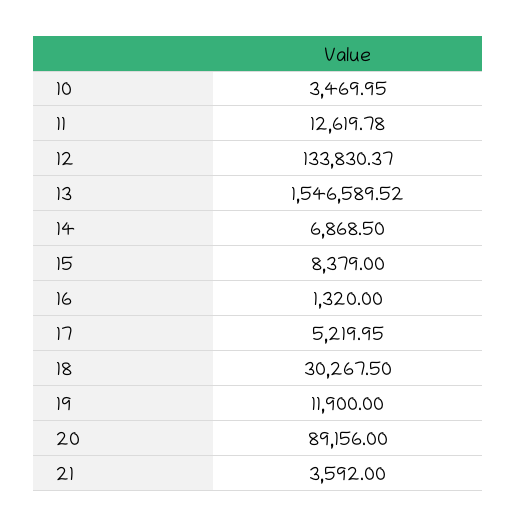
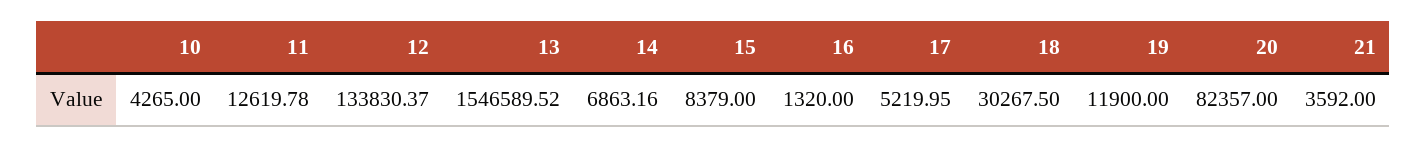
  {
-   "10": 3469.95,
+   "10": 4265,
    "11": 12619.78,
    "12": 133830.37,
    "13": 1546589.52,
-   "14": 6868.5,
+   "14": 6863.16,
    "15": 8379,
    "16": 1320,
    "17": 5219.95,
    "18": 30267.5,
    "19": 11900,
-   "20": 89156,
+   "20": 82357,
    "21": 3592
  }

